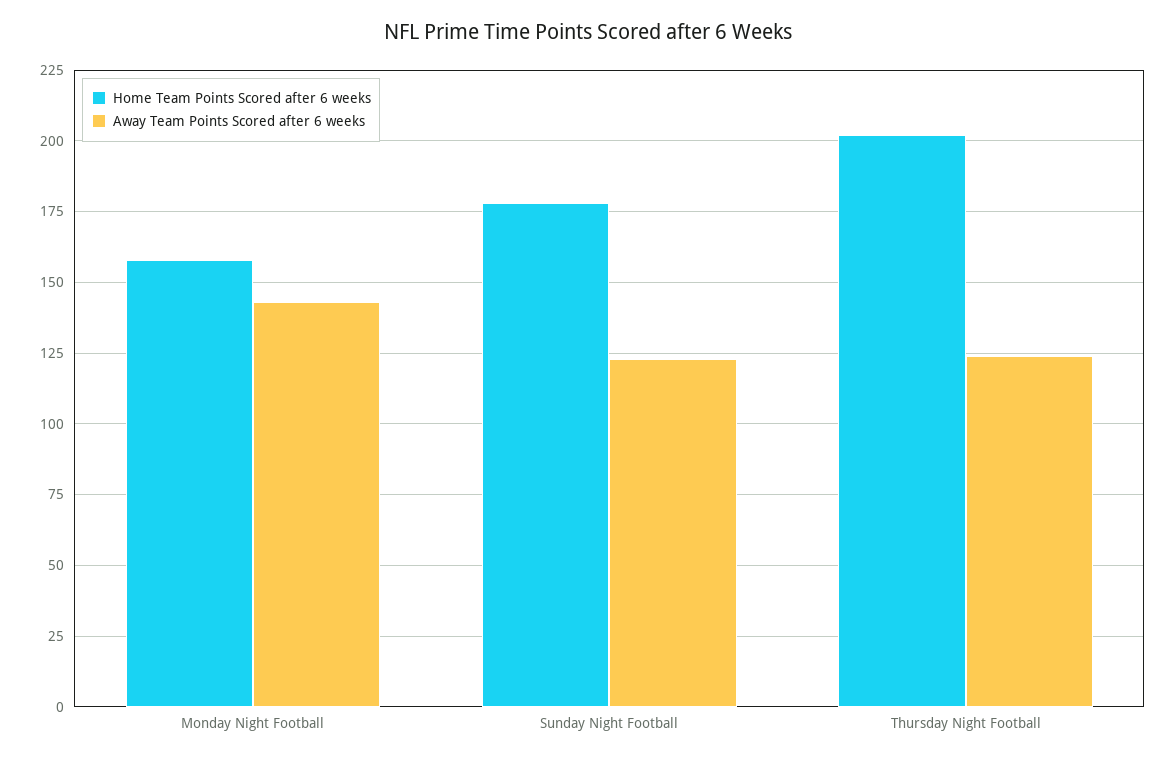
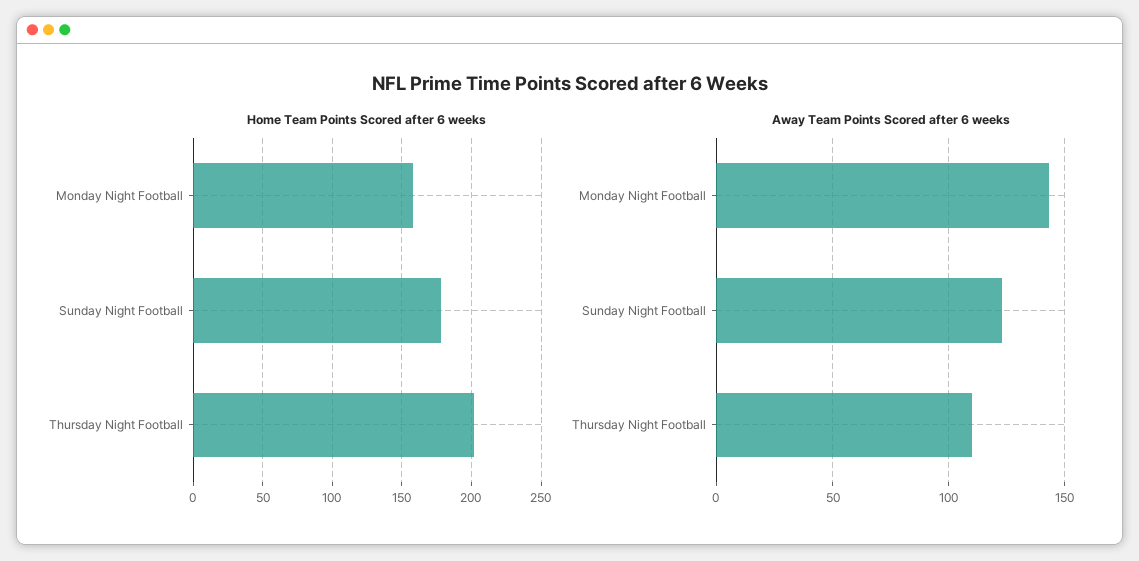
  {
    "Home Team Points Scored after 6 weeks": {
      "Monday Night Football": 160,
      "Sunday Night Football": 180,
      "Thursday Night Football": 200
    },
    "Away Team Points Scored after 6 weeks": {
      "Monday Night Football": 145,
      "Sunday Night Football": 125,
-     "Thursday Night Football": 125
+     "Thursday Night Football": 110
    }
  }

